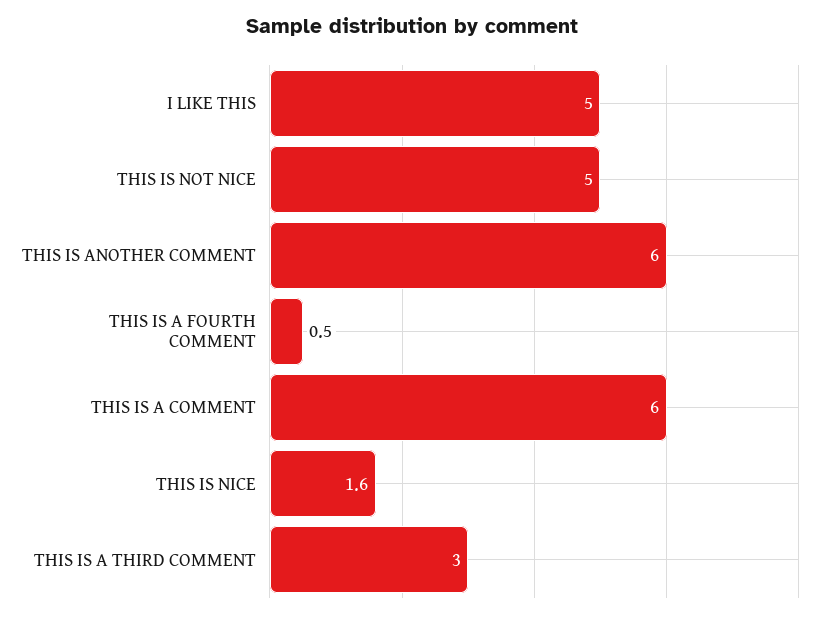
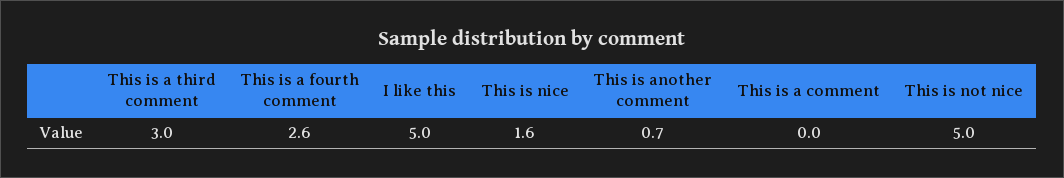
  {
    "I LIKE THIS": 5,
    "THIS IS NOT NICE": 5,
-   "THIS IS ANOTHER COMMENT": 6,
+   "THIS IS ANOTHER COMMENT": 0.7,
-   "THIS IS A FOURTH COMMENT": 0.5,
+   "THIS IS A FOURTH COMMENT": 2.6,
-   "THIS IS A COMMENT": 6,
+   "THIS IS A COMMENT": 0,
    "THIS IS NICE": 1.6,
    "THIS IS A THIRD COMMENT": 3
  }

